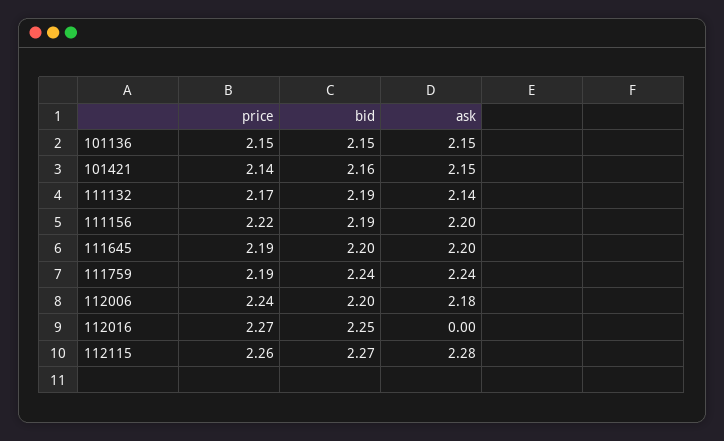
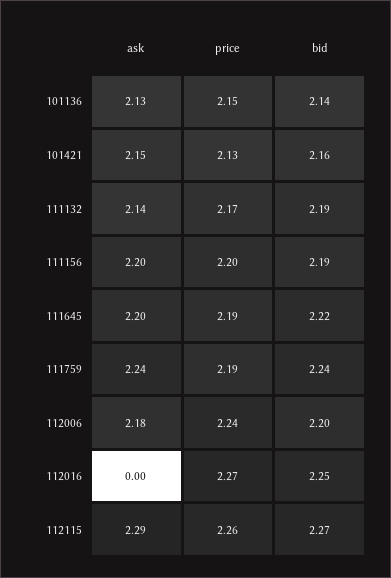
  {
    "price": {
      "101136": 2.15,
-     "101421": 2.14,
+     "101421": 2.13,
      "111132": 2.17,
-     "111156": 2.22,
+     "111156": 2.2,
      "111645": 2.19,
      "111759": 2.19,
      "112006": 2.24,
      "112016": 2.27,
      "112115": 2.26
    },
    "bid": {
-     "101136": 2.15,
+     "101136": 2.14,
      "101421": 2.16,
      "111132": 2.19,
      "111156": 2.19,
-     "111645": 2.2,
+     "111645": 2.22,
      "111759": 2.24,
      "112006": 2.2,
      "112016": 2.25,
      "112115": 2.27
    },
    "ask": {
-     "101136": 2.15,
+     "101136": 2.13,
      "101421": 2.15,
      "111132": 2.14,
      "111156": 2.2,
      "111645": 2.2,
      "111759": 2.24,
      "112006": 2.18,
      "112016": 0,
-     "112115": 2.28
+     "112115": 2.29
    }
  }

